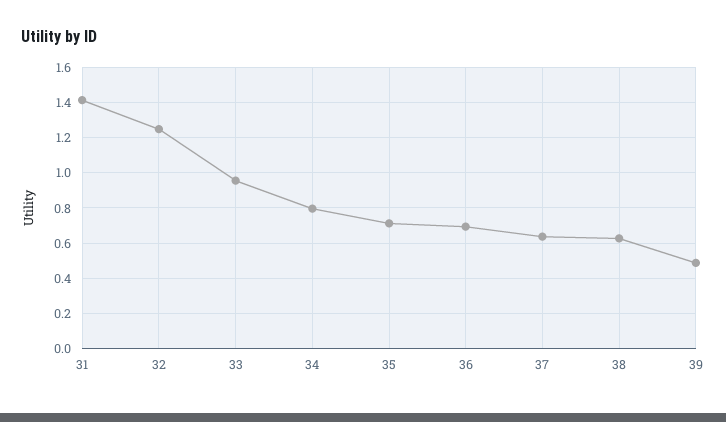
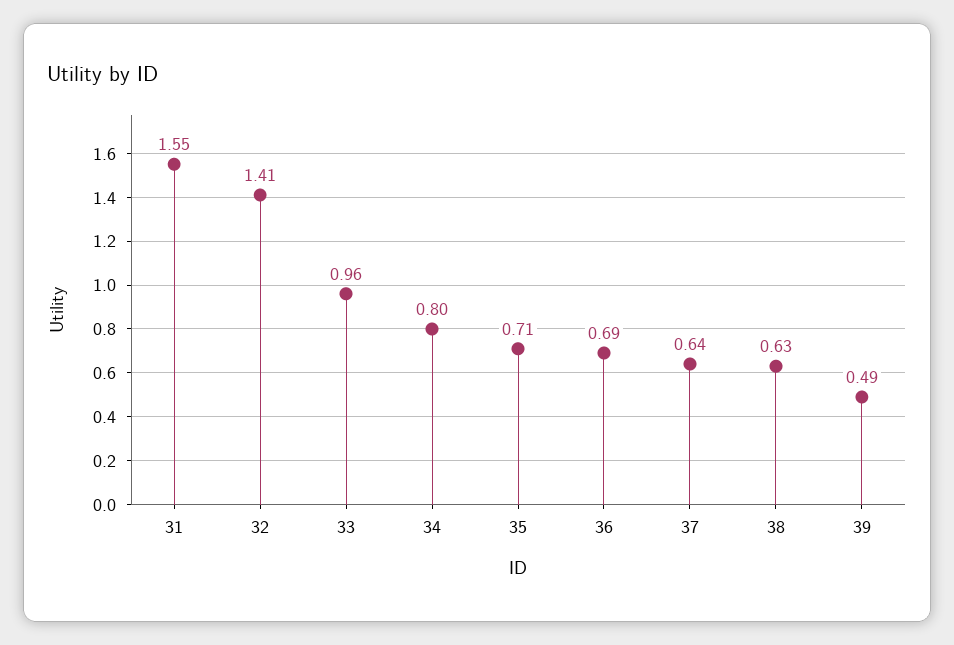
  {
-   "31": 1.4,
+   "31": 1.55,
-   "32": 1.25,
+   "32": 1.41,
    "33": 0.96,
    "34": 0.8,
    "35": 0.71,
    "36": 0.69,
    "37": 0.64,
    "38": 0.63,
    "39": 0.49
  }

